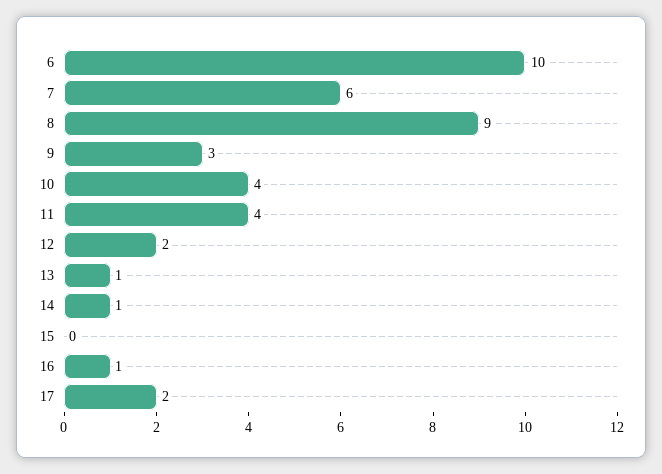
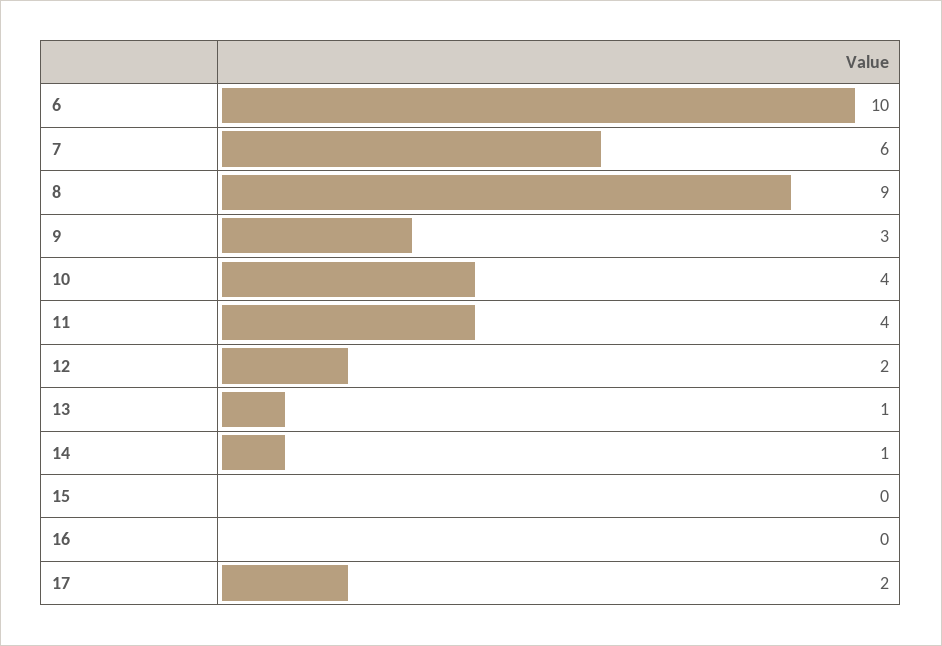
  {
    "6": 10,
    "7": 6,
    "8": 9,
    "9": 3,
    "10": 4,
    "11": 4,
    "12": 2,
    "13": 1,
    "14": 1,
    "15": 0,
-   "16": 1,
+   "16": 0,
    "17": 2
  }

